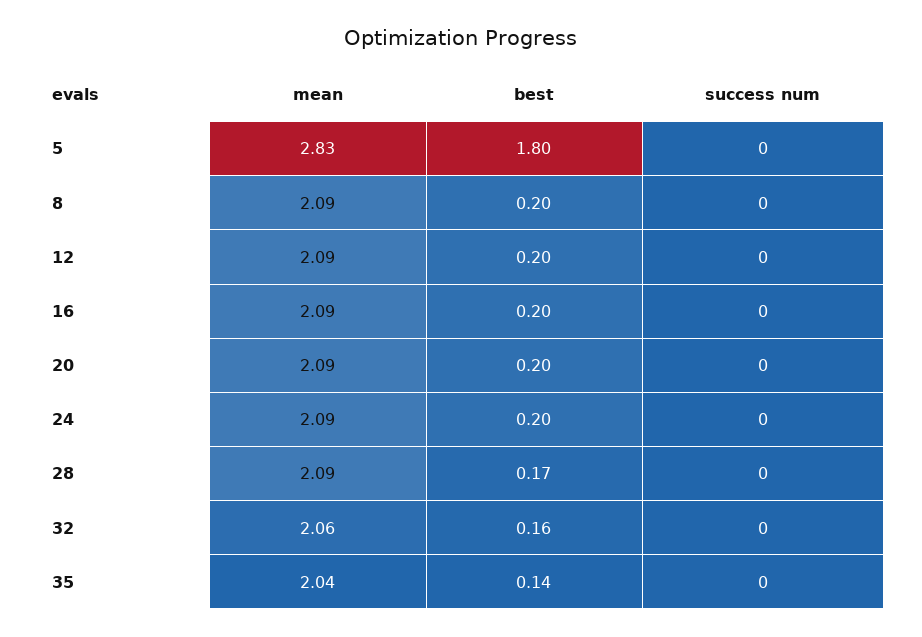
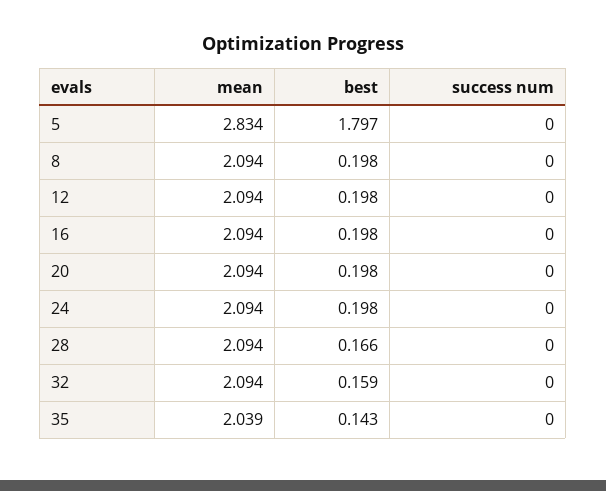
  {
    "mean": {
      "5": 2.834,
      "8": 2.094,
      "12": 2.094,
      "16": 2.094,
      "20": 2.094,
      "24": 2.094,
      "28": 2.094,
-     "32": 2.06,
+     "32": 2.094,
      "35": 2.039
    },
    "best": {
      "5": 1.797,
      "8": 0.198,
      "12": 0.198,
      "16": 0.198,
      "20": 0.198,
      "24": 0.198,
      "28": 0.166,
      "32": 0.159,
      "35": 0.143
    },
    "success num": {
      "5": 0,
      "8": 0,
      "12": 0,
      "16": 0,
      "20": 0,
      "24": 0,
      "28": 0,
      "32": 0,
      "35": 0
    }
  }

